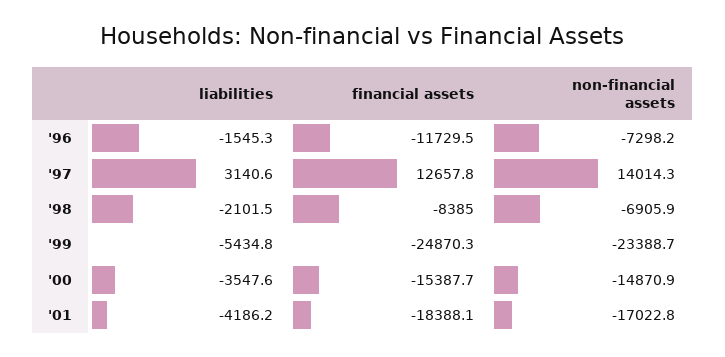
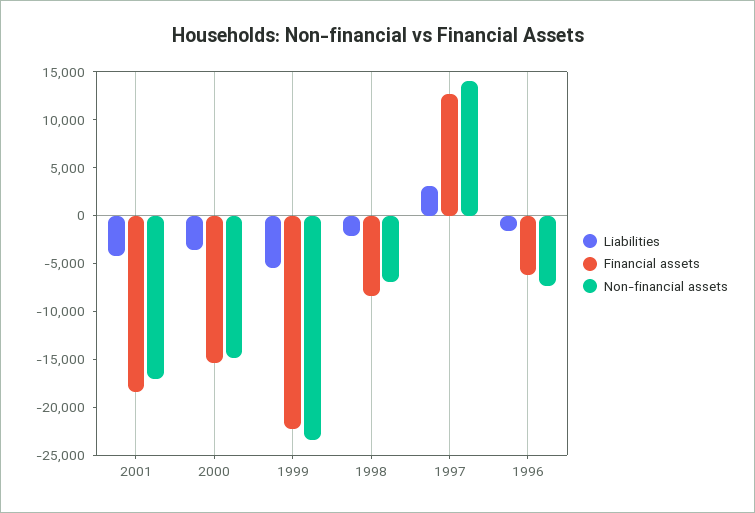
  {
    "liabilities": {
      "'96": -1545.3,
      "'97": 3140.6,
      "'98": -2101.5,
      "'99": -5434.8,
      "'00": -3547.6,
      "'01": -4186.2
    },
    "financial assets": {
-     "'96": -11729.5,
+     "'96": -6000,
      "'97": 12657.8,
      "'98": -8385,
-     "'99": -24870.3,
+     "'99": -22000,
      "'00": -15387.7,
      "'01": -18388.1
    },
    "non-financial assets": {
      "'96": -7298.2,
      "'97": 14014.3,
      "'98": -6905.9,
      "'99": -23388.7,
      "'00": -14870.9,
      "'01": -17022.8
    }
  }

